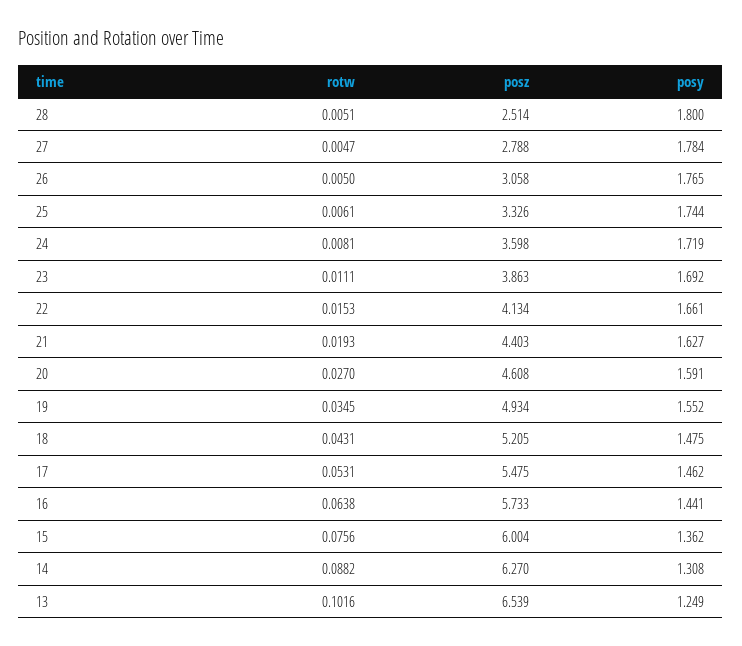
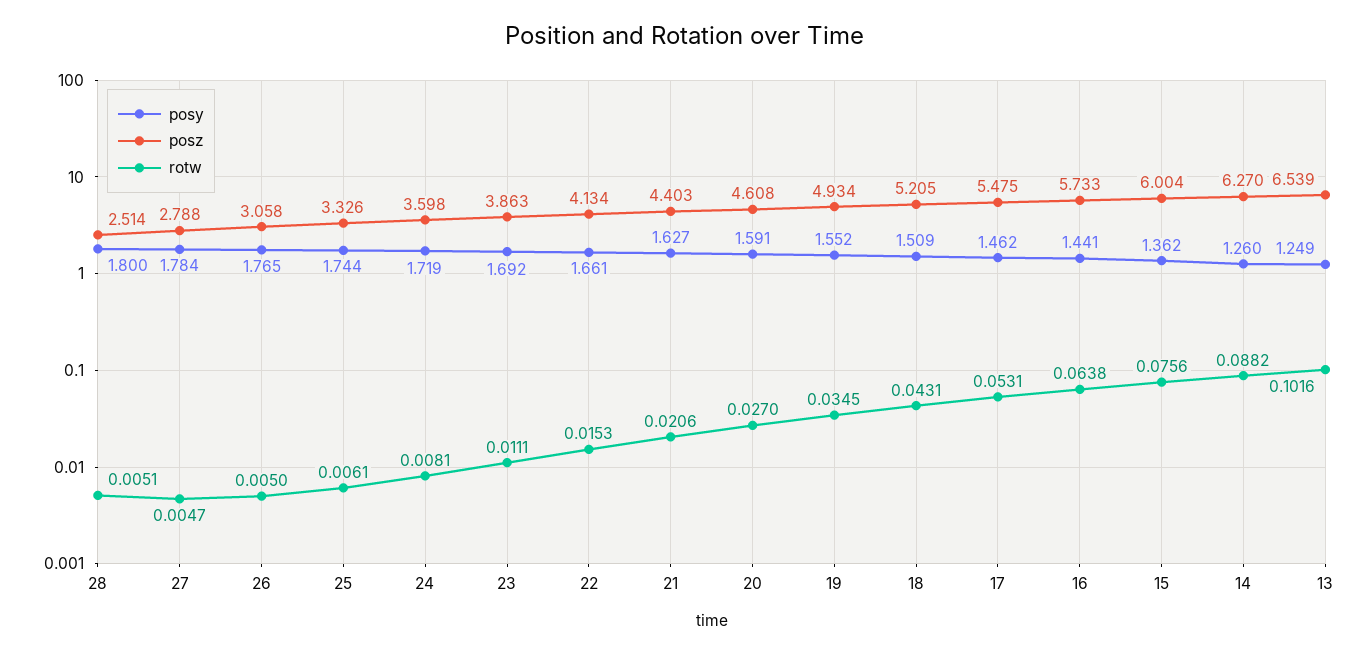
  {
    "rotw": {
      "28": 0.0051,
      "27": 0.0047,
      "26": 0.005,
      "25": 0.0061,
      "24": 0.0081,
      "23": 0.0111,
      "22": 0.0153,
-     "21": 0.0193,
+     "21": 0.0206,
      "20": 0.027,
      "19": 0.0345,
      "18": 0.0431,
      "17": 0.0531,
      "16": 0.0638,
      "15": 0.0756,
      "14": 0.0882,
      "13": 0.1016
    },
    "posz": {
      "28": 2.514,
      "27": 2.788,
      "26": 3.058,
      "25": 3.326,
      "24": 3.598,
      "23": 3.863,
      "22": 4.134,
      "21": 4.403,
      "20": 4.608,
      "19": 4.934,
      "18": 5.205,
      "17": 5.475,
      "16": 5.733,
      "15": 6.004,
      "14": 6.27,
      "13": 6.539
    },
    "posy": {
      "28": 1.8,
      "27": 1.784,
      "26": 1.765,
      "25": 1.744,
      "24": 1.719,
      "23": 1.692,
      "22": 1.661,
      "21": 1.627,
      "20": 1.591,
      "19": 1.552,
-     "18": 1.475,
+     "18": 1.509,
      "17": 1.462,
      "16": 1.441,
      "15": 1.362,
-     "14": 1.308,
+     "14": 1.26,
      "13": 1.249
    }
  }

